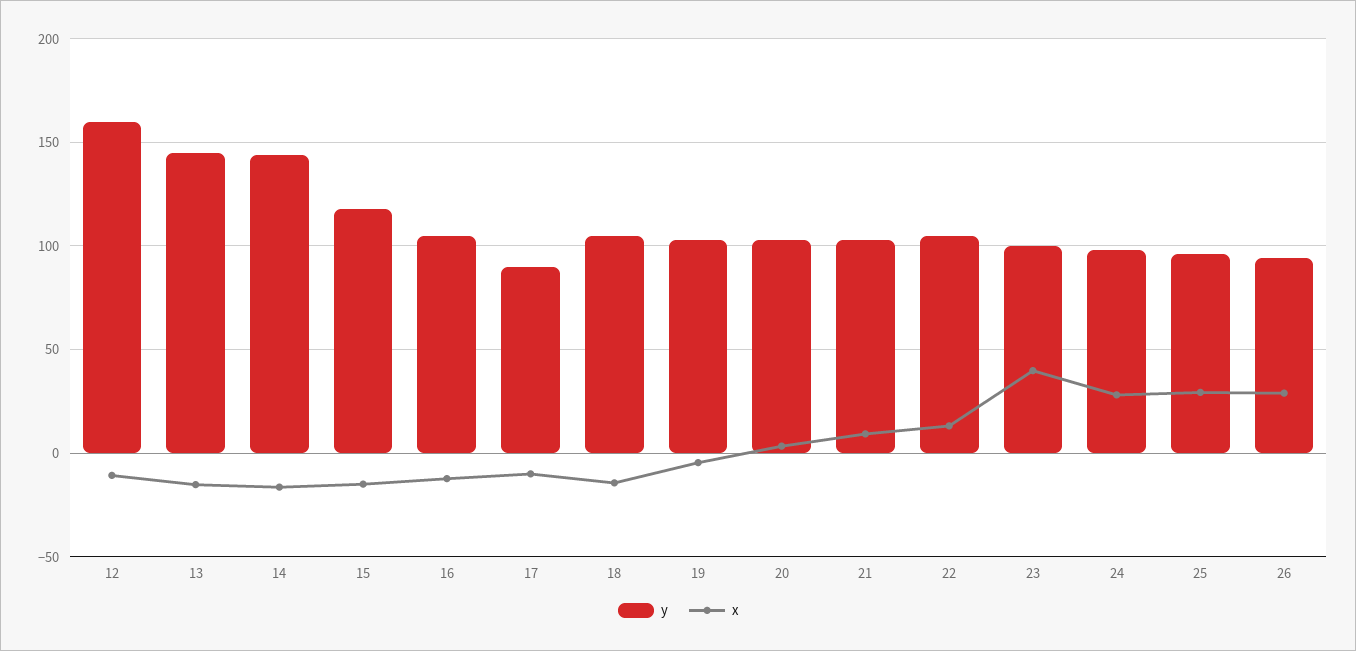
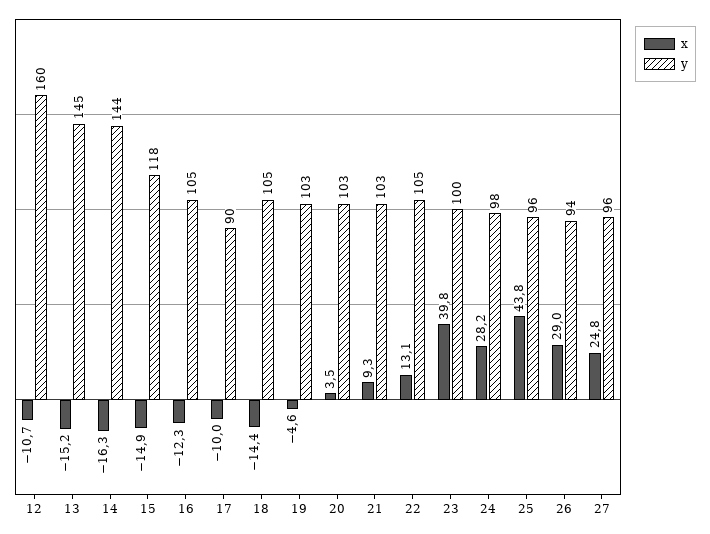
  {
    "y": {
      "12": 160,
      "13": 145,
      "14": 144,
      "15": 118,
      "16": 105,
      "17": 90,
      "18": 105,
      "19": 103,
      "20": 103,
      "21": 103,
      "22": 105,
      "23": 100,
      "24": 98,
      "25": 96,
-     "26": 94
+     "26": 94,
+     "27": 96
    },
    "x": {
      "12": -10.7,
      "13": -15.2,
      "14": -16.3,
      "15": -14.9,
      "16": -12.3,
      "17": -10,
      "18": -14.4,
      "19": -4.6,
      "20": 3.5,
      "21": 9.3,
      "22": 13.1,
      "23": 39.8,
      "24": 28.2,
-     "25": 30,
+     "25": 43.8,
-     "26": 29
+     "26": 29,
+     "27": 24.8
    }
  }

